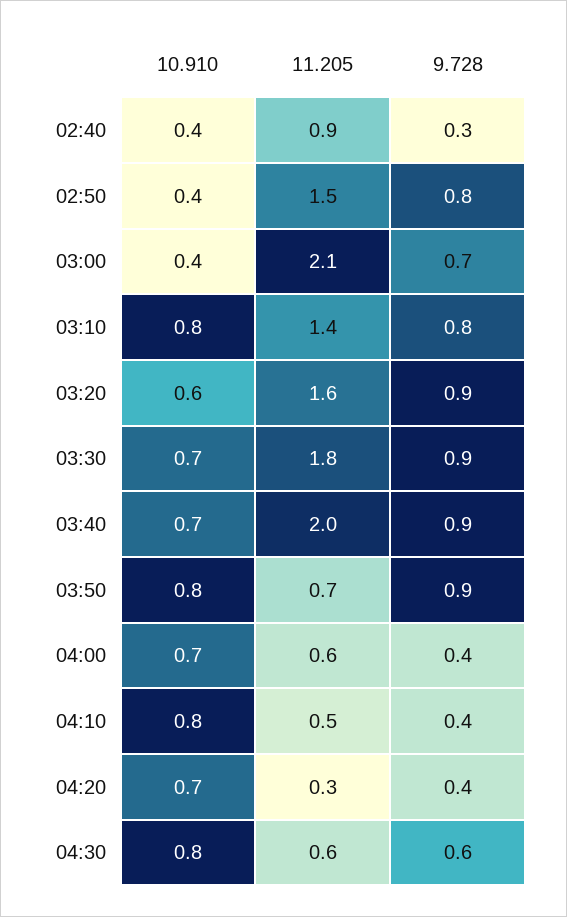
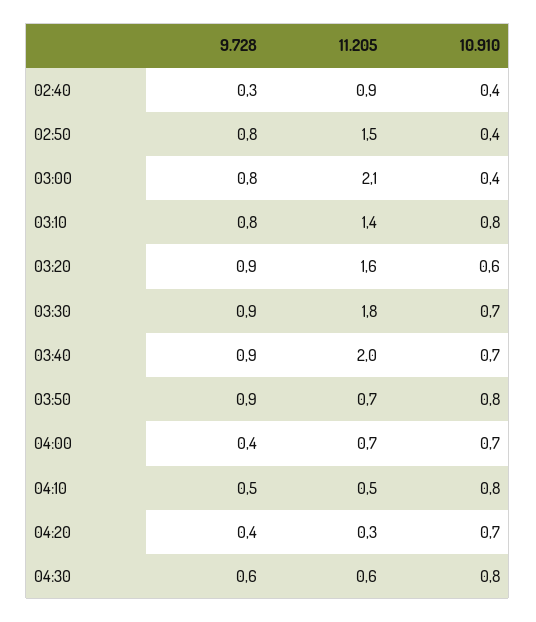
  {
    "10.910": {
      "02:40": 0.4,
      "02:50": 0.4,
      "03:00": 0.4,
      "03:10": 0.8,
      "03:20": 0.6,
      "03:30": 0.7,
      "03:40": 0.7,
      "03:50": 0.8,
      "04:00": 0.7,
      "04:10": 0.8,
      "04:20": 0.7,
      "04:30": 0.8
    },
    "11.205": {
      "02:40": 0.9,
      "02:50": 1.5,
      "03:00": 2.1,
      "03:10": 1.4,
      "03:20": 1.6,
      "03:30": 1.8,
      "03:40": 2,
      "03:50": 0.7,
-     "04:00": 0.6,
+     "04:00": 0.7,
      "04:10": 0.5,
      "04:20": 0.3,
      "04:30": 0.6
    },
    "9.728": {
      "02:40": 0.3,
      "02:50": 0.8,
-     "03:00": 0.7,
+     "03:00": 0.8,
      "03:10": 0.8,
      "03:20": 0.9,
      "03:30": 0.9,
      "03:40": 0.9,
      "03:50": 0.9,
      "04:00": 0.4,
-     "04:10": 0.4,
+     "04:10": 0.5,
      "04:20": 0.4,
      "04:30": 0.6
    }
  }

